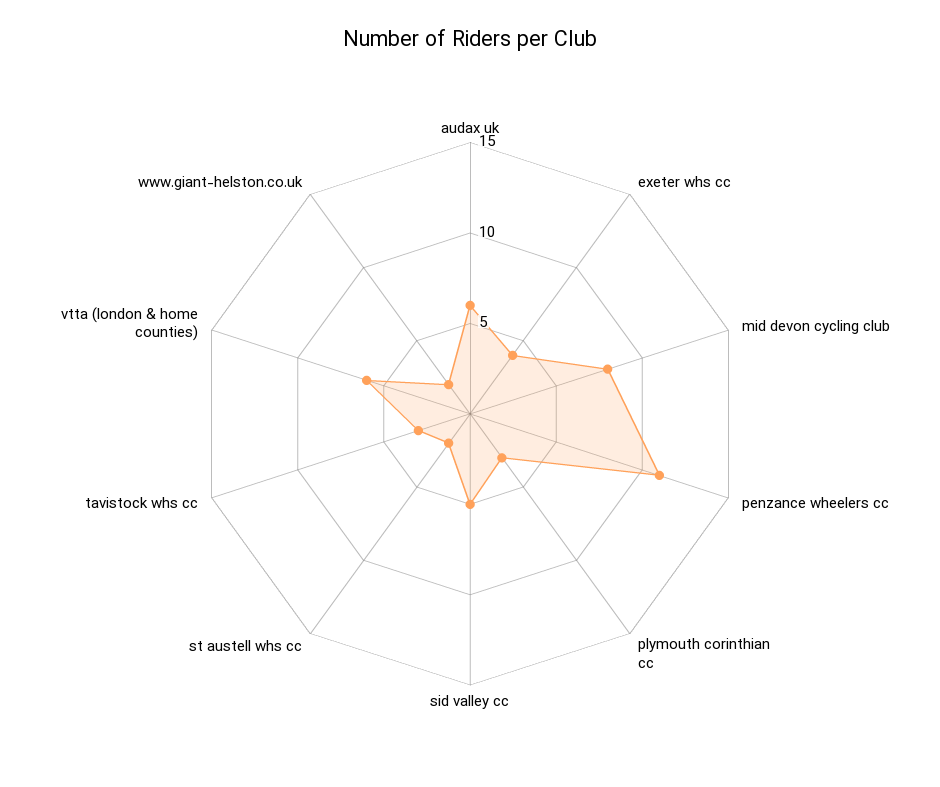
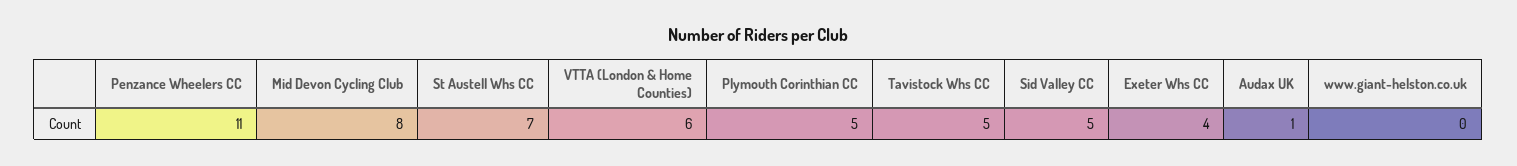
  {
-   "audax uk": 6,
+   "audax uk": 1,
    "exeter whs cc": 4,
    "mid devon cycling club": 8,
    "penzance wheelers cc": 11,
-   "plymouth corinthian cc": 3,
+   "plymouth corinthian cc": 5,
    "sid valley cc": 5,
-   "st austell whs cc": 2,
+   "st austell whs cc": 7,
-   "tavistock whs cc": 3,
+   "tavistock whs cc": 5,
    "vtta (london & home counties)": 6,
-   "www.giant-helston.co.uk": 2
+   "www.giant-helston.co.uk": 0
  }

